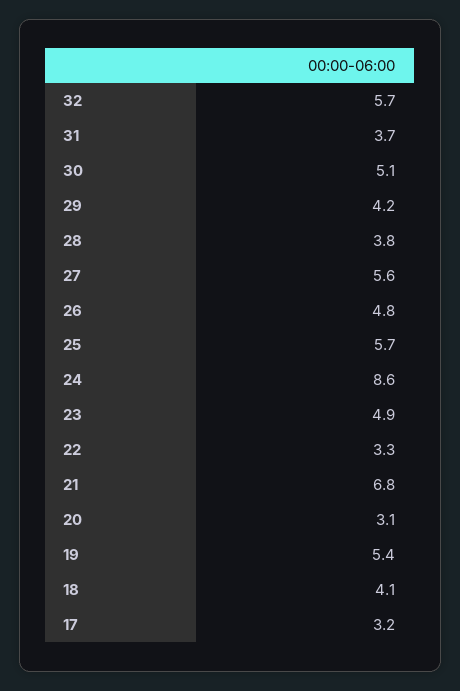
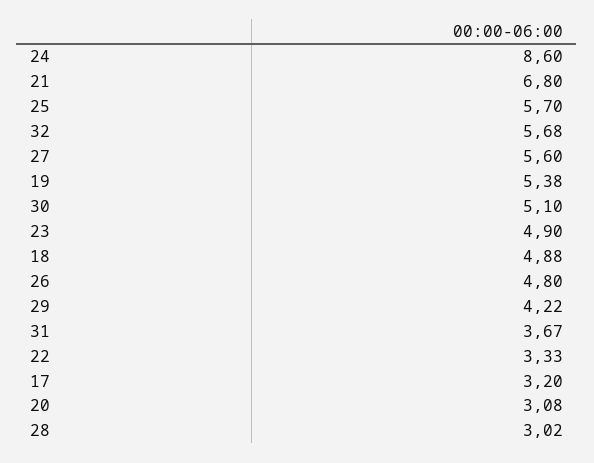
  {
    "32": 5.68,
    "31": 3.67,
    "30": 5.1,
    "29": 4.22,
-   "28": 3.8,
+   "28": 3.02,
    "27": 5.6,
    "26": 4.8,
    "25": 5.7,
    "24": 8.6,
    "23": 4.9,
    "22": 3.33,
    "21": 6.8,
    "20": 3.08,
    "19": 5.38,
-   "18": 4.1,
+   "18": 4.88,
    "17": 3.2
  }

